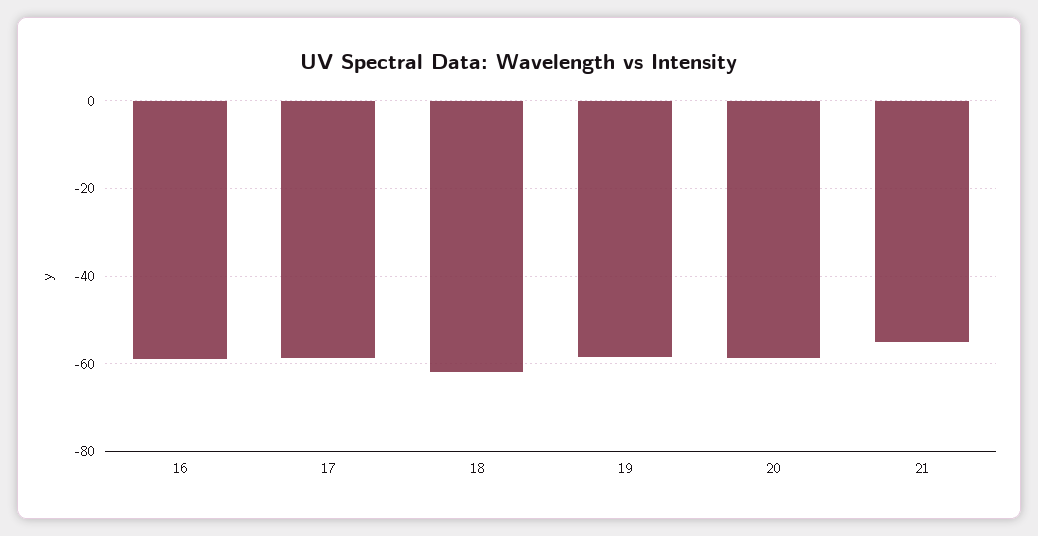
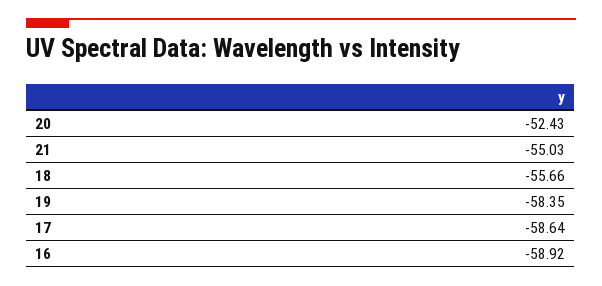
  {
    "16": -58.92,
    "17": -58.64,
-   "18": -62,
+   "18": -55.66,
    "19": -58.35,
-   "20": -58,
+   "20": -52.43,
    "21": -55.03
  }

